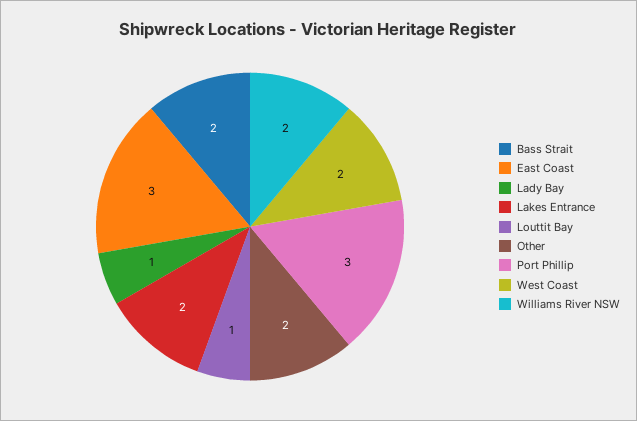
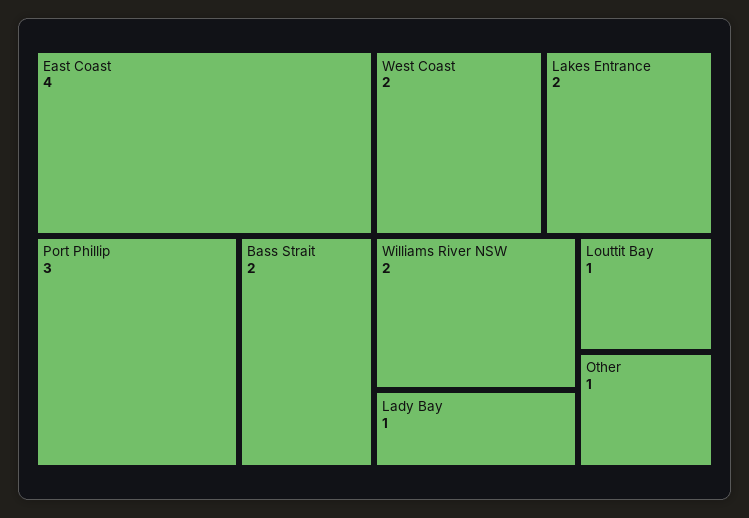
  {
    "Bass Strait": 2,
-   "East Coast": 3,
+   "East Coast": 4,
    "Lady Bay": 1,
    "Lakes Entrance": 2,
    "Louttit Bay": 1,
-   "Other": 2,
+   "Other": 1,
    "Port Phillip": 3,
    "West Coast": 2,
    "Williams River NSW": 2
  }

